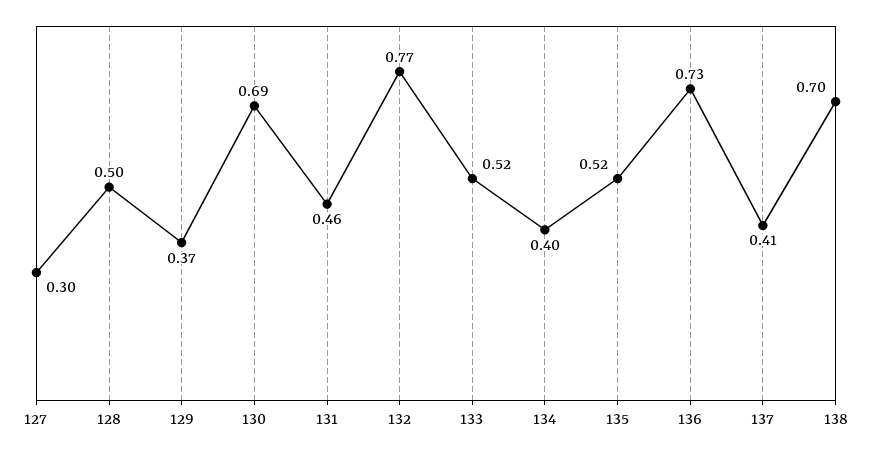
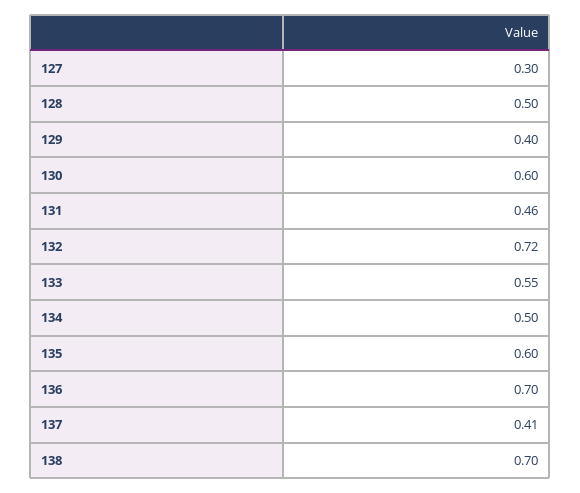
  {
    "127": 0.3,
    "128": 0.5,
-   "129": 0.37,
+   "129": 0.4,
-   "130": 0.69,
+   "130": 0.6,
    "131": 0.46,
-   "132": 0.77,
+   "132": 0.72,
-   "133": 0.52,
+   "133": 0.55,
-   "134": 0.4,
+   "134": 0.5,
-   "135": 0.52,
+   "135": 0.6,
-   "136": 0.73,
+   "136": 0.7,
    "137": 0.41,
    "138": 0.7
  }

